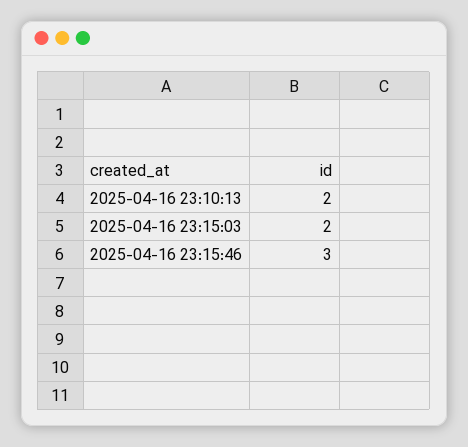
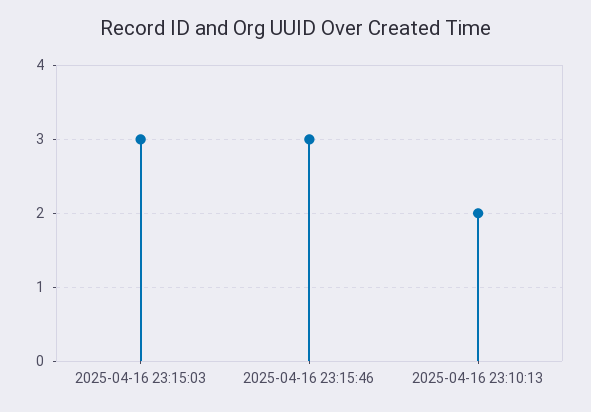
  {
    "2025-04-16 23:10:13": 2,
-   "2025-04-16 23:15:03": 2,
+   "2025-04-16 23:15:03": 3,
    "2025-04-16 23:15:46": 3
  }

